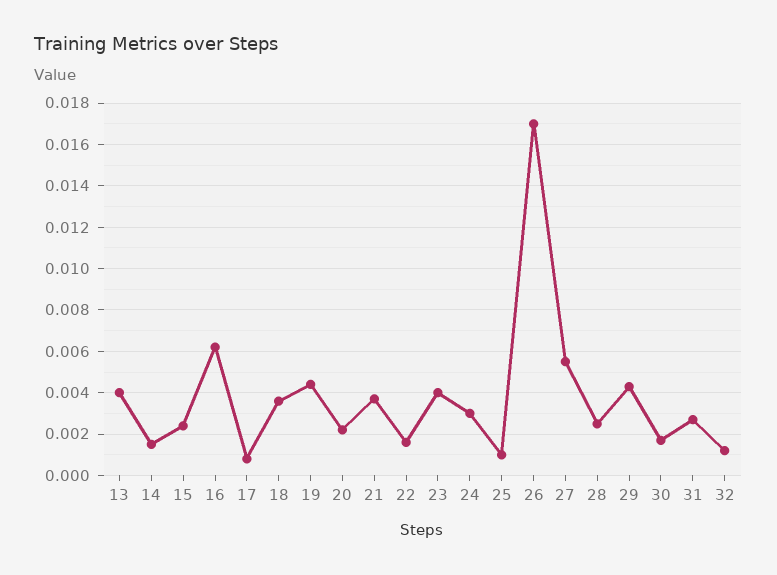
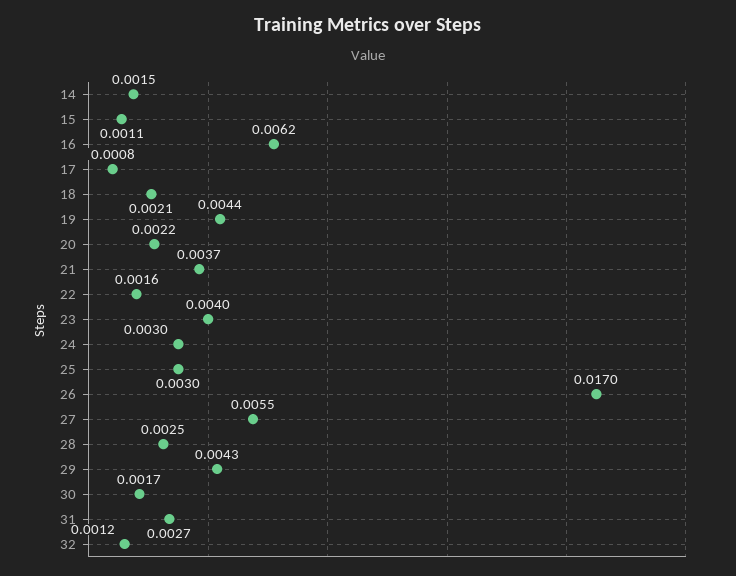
  {
-   "13": 0.004,
    "14": 0.0015,
-   "15": 0.0025,
+   "15": 0.0011,
    "16": 0.0062,
    "17": 0.0008,
-   "18": 0.0035,
+   "18": 0.0021,
    "19": 0.0044,
    "20": 0.0022,
    "21": 0.0037,
    "22": 0.0016,
    "23": 0.004,
    "24": 0.003,
-   "25": 0.001,
+   "25": 0.003,
    "26": 0.017,
    "27": 0.0055,
    "28": 0.0025,
    "29": 0.0043,
    "30": 0.0017,
    "31": 0.0027,
    "32": 0.0012
  }

